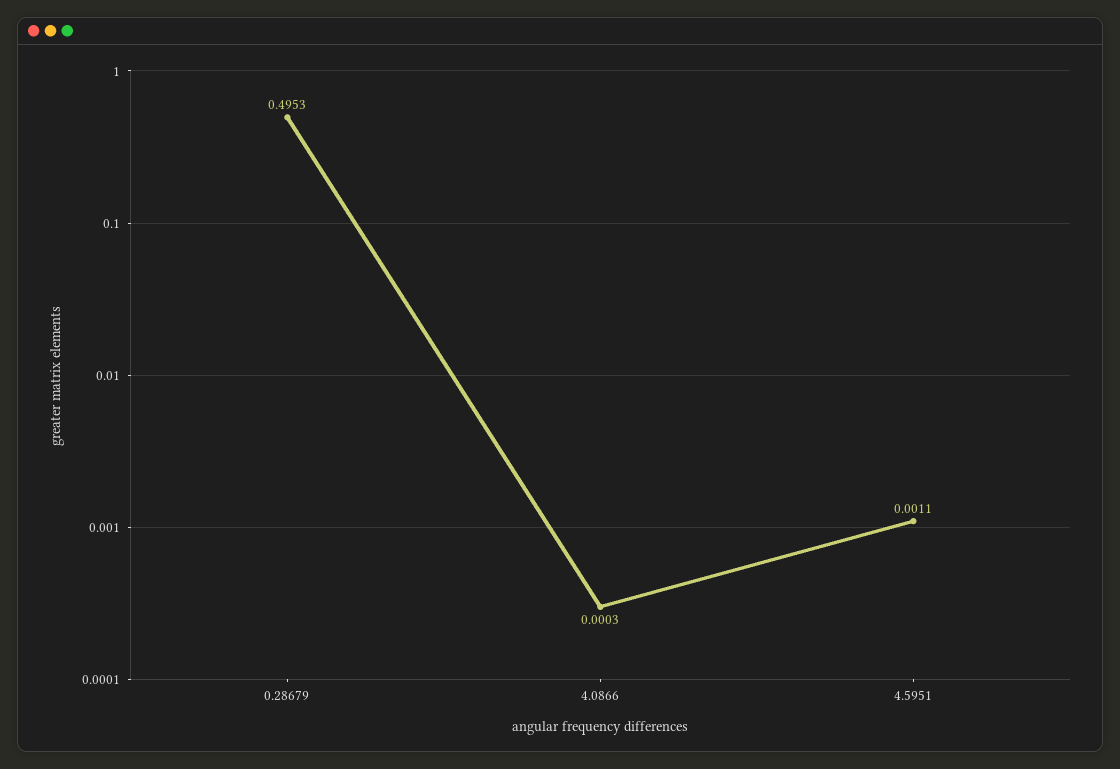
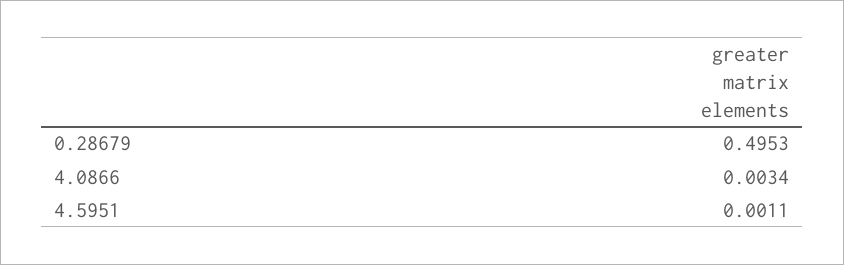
  {
    "0.28679": 0.4953,
-   "4.0866": 0.0003,
+   "4.0866": 0.0034,
    "4.5951": 0.0011
  }

